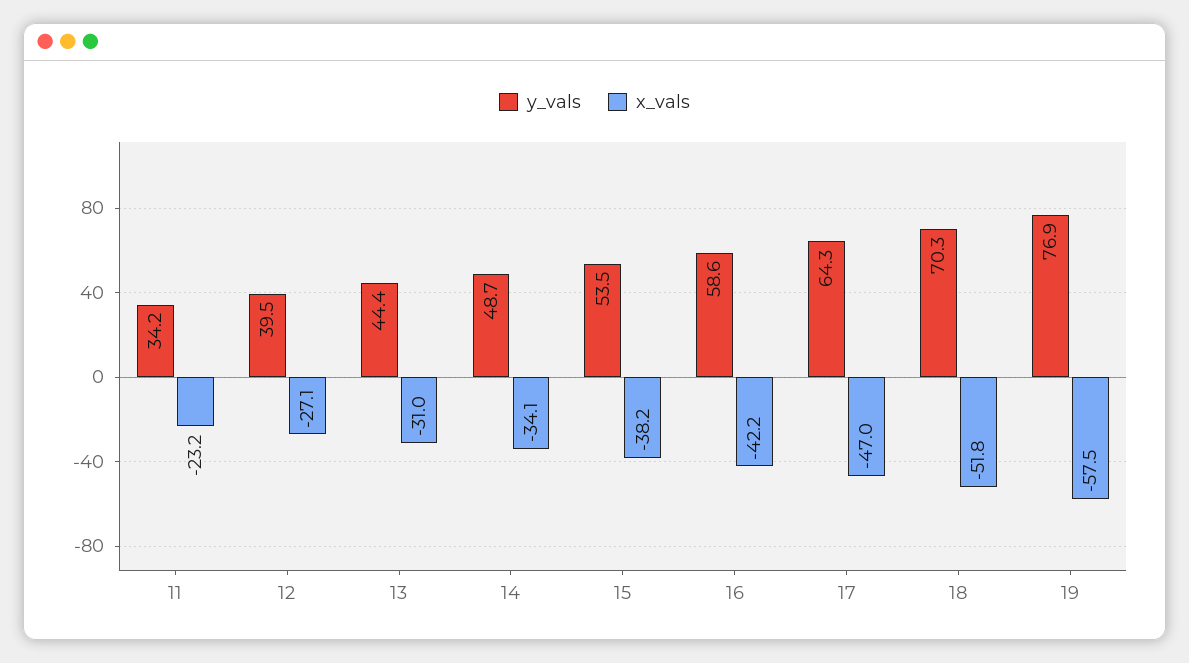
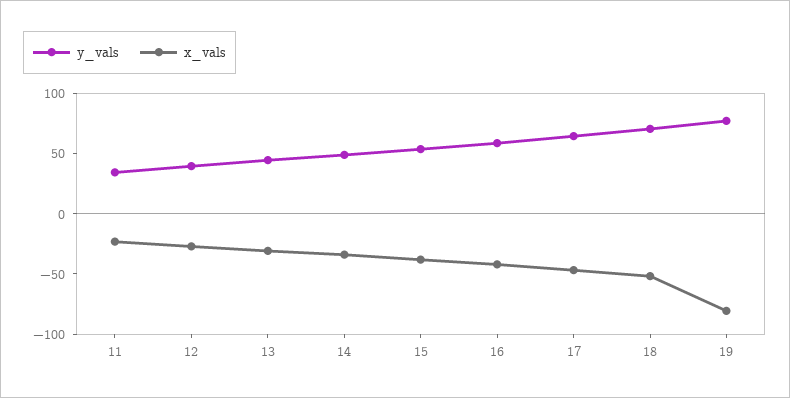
  {
    "y_vals": {
      "11": 34.2,
      "12": 39.5,
      "13": 44.4,
      "14": 48.7,
      "15": 53.5,
      "16": 58.6,
      "17": 64.3,
      "18": 70.3,
      "19": 76.9
    },
    "x_vals": {
      "11": -23.2,
      "12": -27.1,
      "13": -31,
      "14": -34.1,
      "15": -38.2,
      "16": -42.2,
      "17": -47,
      "18": -51.8,
-     "19": -57.5
+     "19": -80
    }
  }

